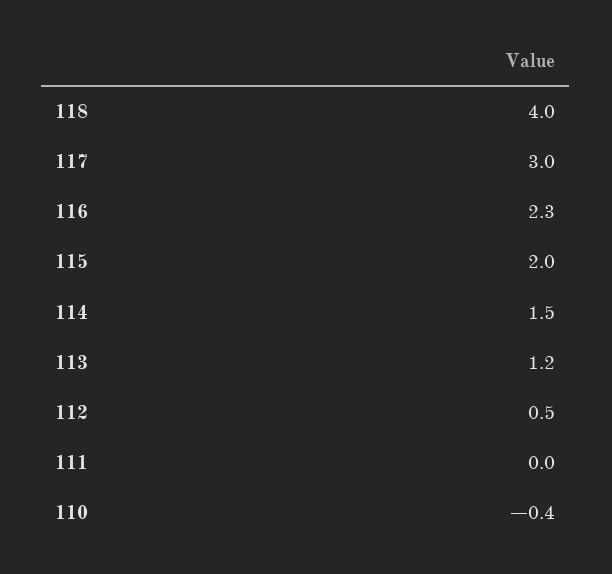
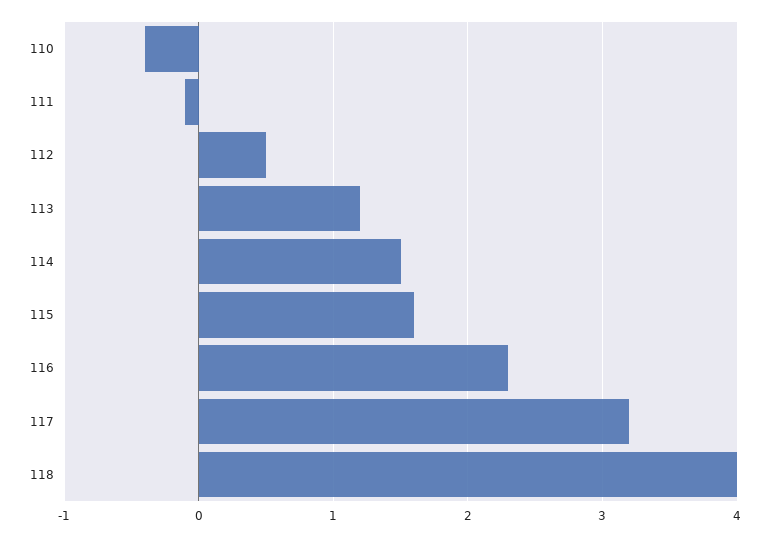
  {
    "118": 4,
-   "117": 3,
+   "117": 3.2,
    "116": 2.3,
-   "115": 2,
+   "115": 1.6,
    "114": 1.5,
    "113": 1.2,
    "112": 0.5,
-   "111": 0,
+   "111": -0.1,
    "110": -0.4
  }

